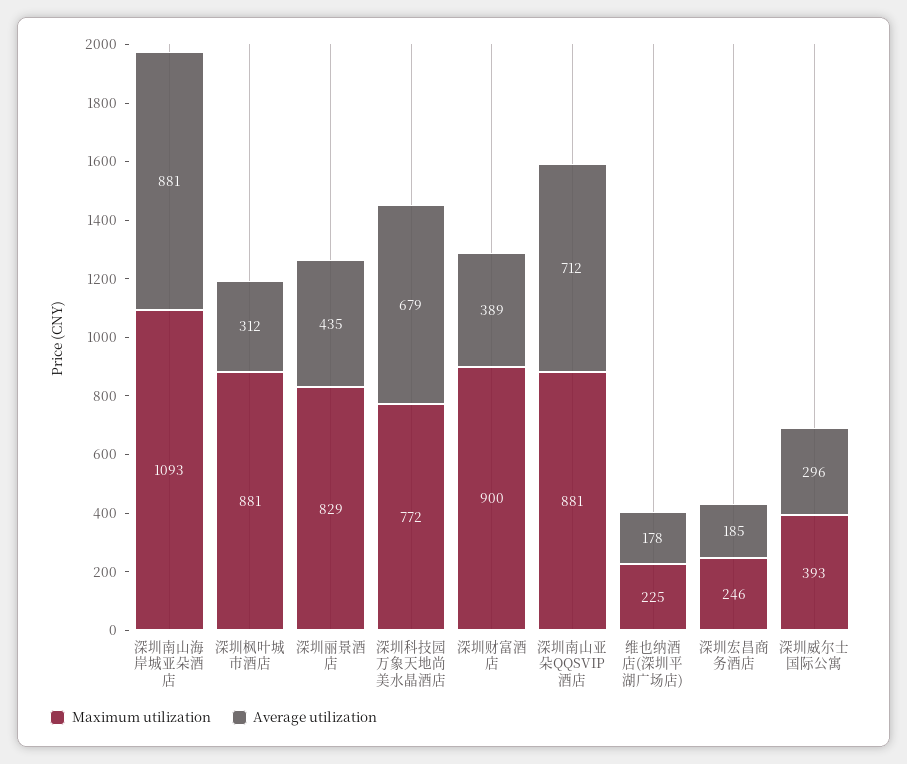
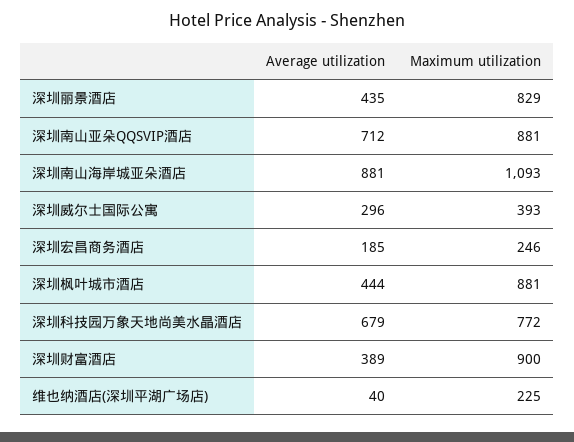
  {
    "Maximum utilization": {
      "深圳南山海岸城亚朵酒店": 1093,
      "深圳枫叶城市酒店": 881,
      "深圳丽景酒店": 829,
      "深圳科技园万象天地尚美水晶酒店": 772,
      "深圳财富酒店": 900,
      "深圳南山亚朵QQSVIP酒店": 881,
      "维也纳酒店(深圳平湖广场店)": 225,
      "深圳宏昌商务酒店": 246,
      "深圳威尔士国际公寓": 393
    },
    "Average utilization": {
      "深圳南山海岸城亚朵酒店": 881,
-     "深圳枫叶城市酒店": 312,
+     "深圳枫叶城市酒店": 444,
      "深圳丽景酒店": 435,
      "深圳科技园万象天地尚美水晶酒店": 679,
      "深圳财富酒店": 389,
      "深圳南山亚朵QQSVIP酒店": 712,
-     "维也纳酒店(深圳平湖广场店)": 178,
+     "维也纳酒店(深圳平湖广场店)": 40,
      "深圳宏昌商务酒店": 185,
      "深圳威尔士国际公寓": 296
    }
  }

